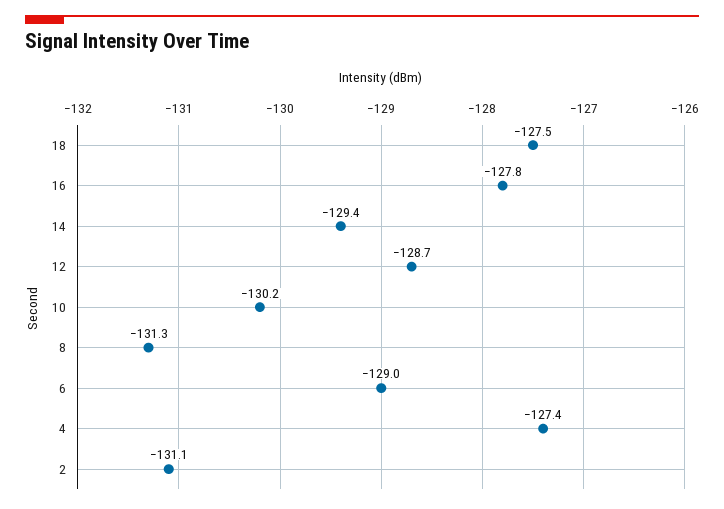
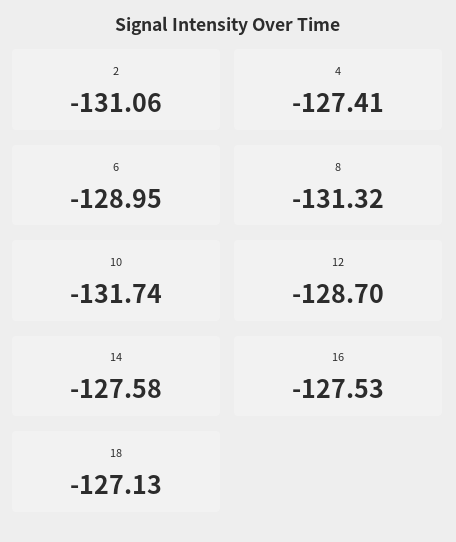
  {
-   "18": -127.5,
+   "18": -127.13,
-   "16": -127.8,
+   "16": -127.53,
-   "14": -129.4,
+   "14": -127.58,
    "12": -128.7,
-   "10": -130.2,
+   "10": -131.74,
    "8": -131.32,
    "6": -128.95,
    "4": -127.41,
    "2": -131.06
  }

